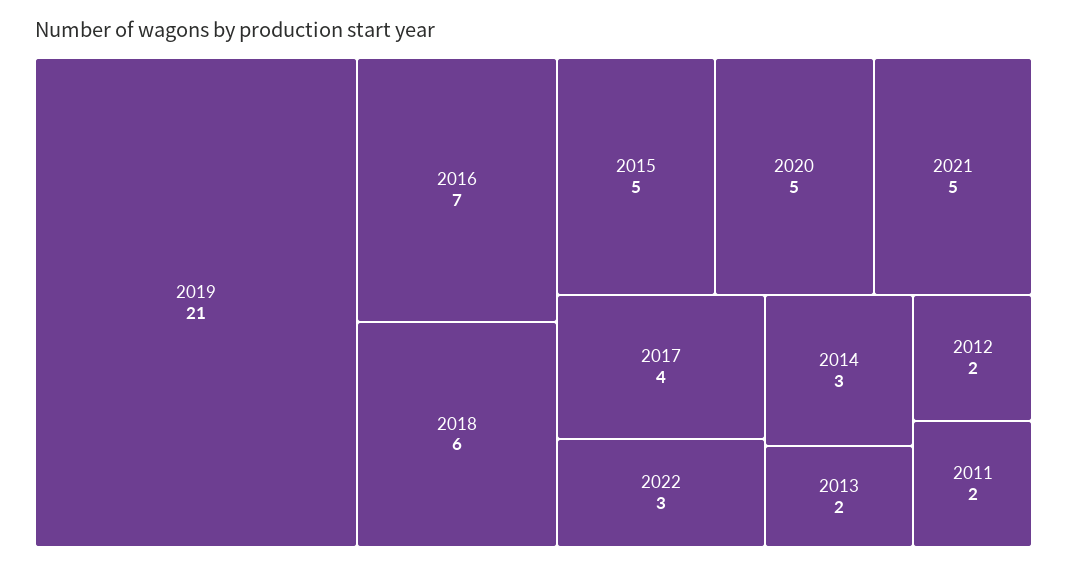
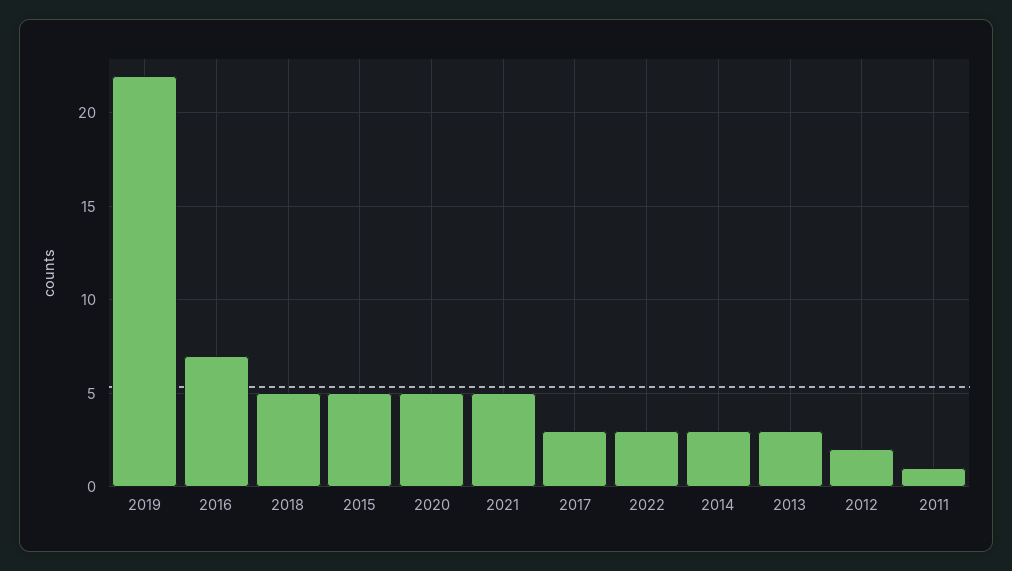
  {
-   "2019": 21,
+   "2019": 22,
    "2016": 7,
-   "2018": 6,
+   "2018": 5,
    "2015": 5,
    "2020": 5,
    "2021": 5,
-   "2017": 4,
+   "2017": 3,
    "2022": 3,
    "2014": 3,
-   "2013": 2,
+   "2013": 3,
    "2012": 2,
-   "2011": 2
+   "2011": 1
  }

